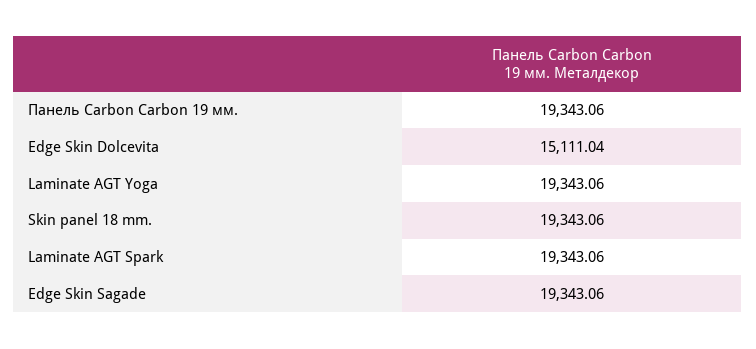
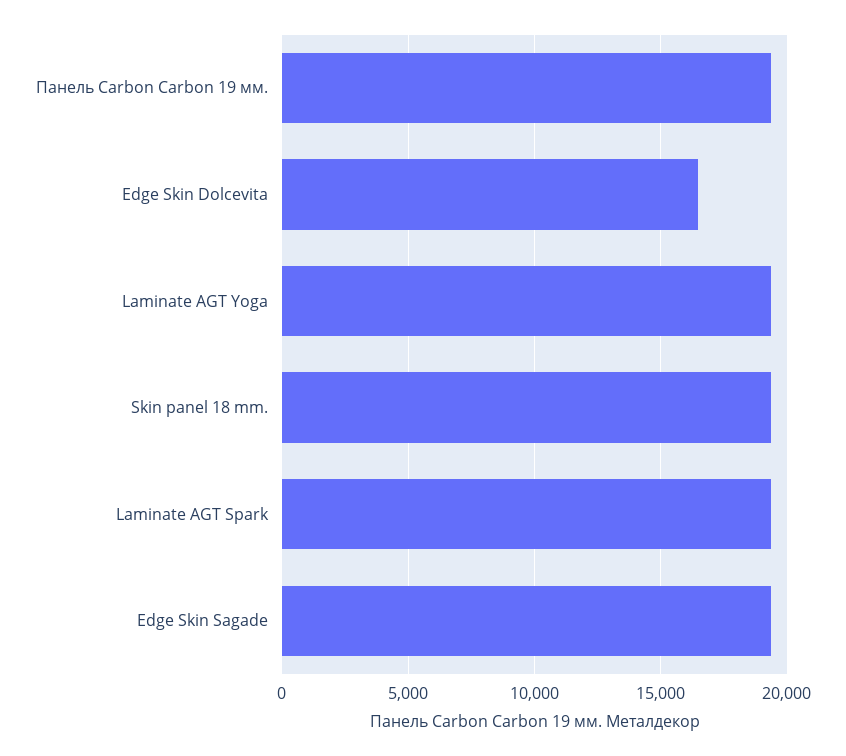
  {
    "Панель Carbon Carbon 19 мм.": 19343.06,
-   "Edge Skin Dolcevita": 15111.04,
+   "Edge Skin Dolcevita": 16500,
    "Laminate AGT Yoga": 19343.06,
    "Skin panel 18 mm.": 19343.06,
    "Laminate AGT Spark": 19343.06,
    "Edge Skin Sagade": 19343.06
  }

